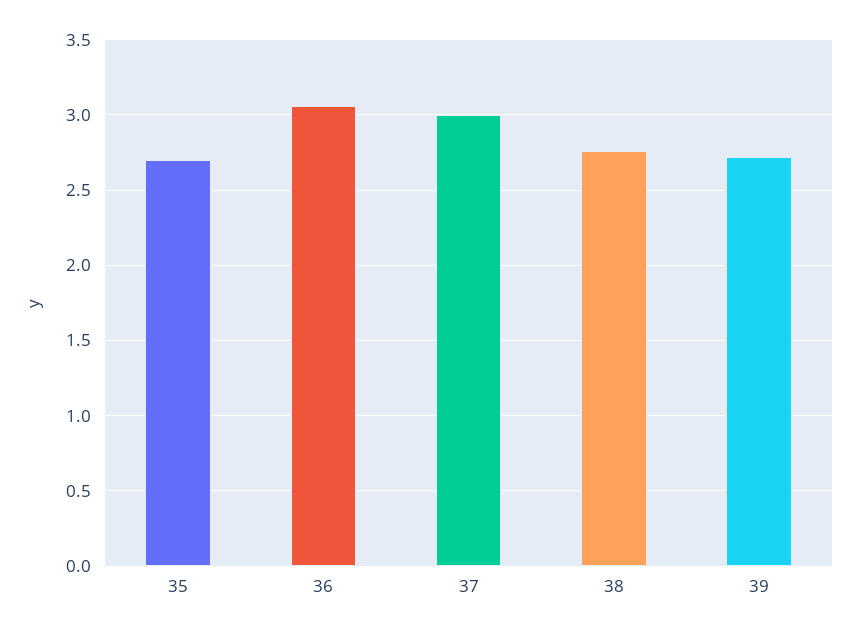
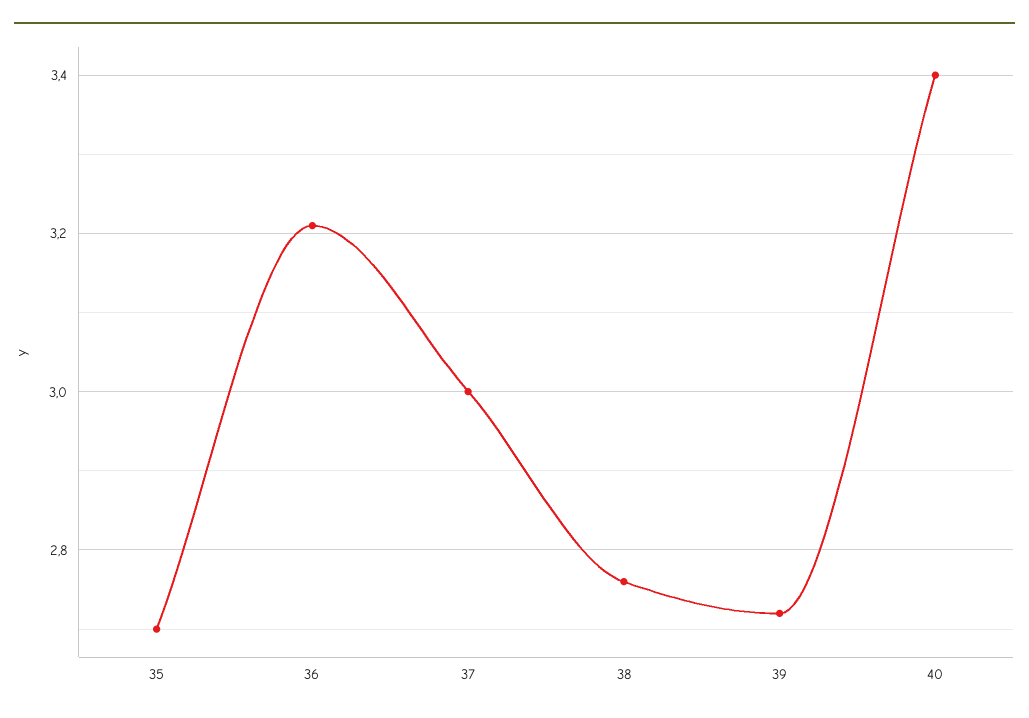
  {
    "35": 2.7,
-   "36": 3.05,
+   "36": 3.2,
    "37": 3,
    "38": 2.75,
-   "39": 2.7
+   "39": 2.7,
+   "40": 3.4
  }

